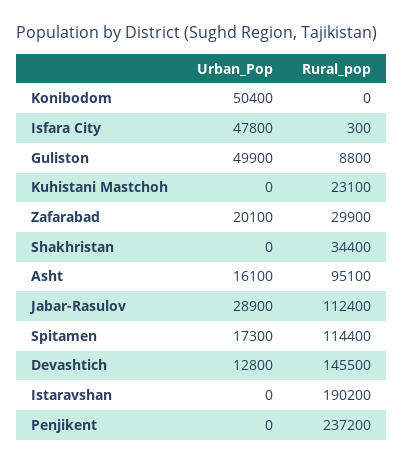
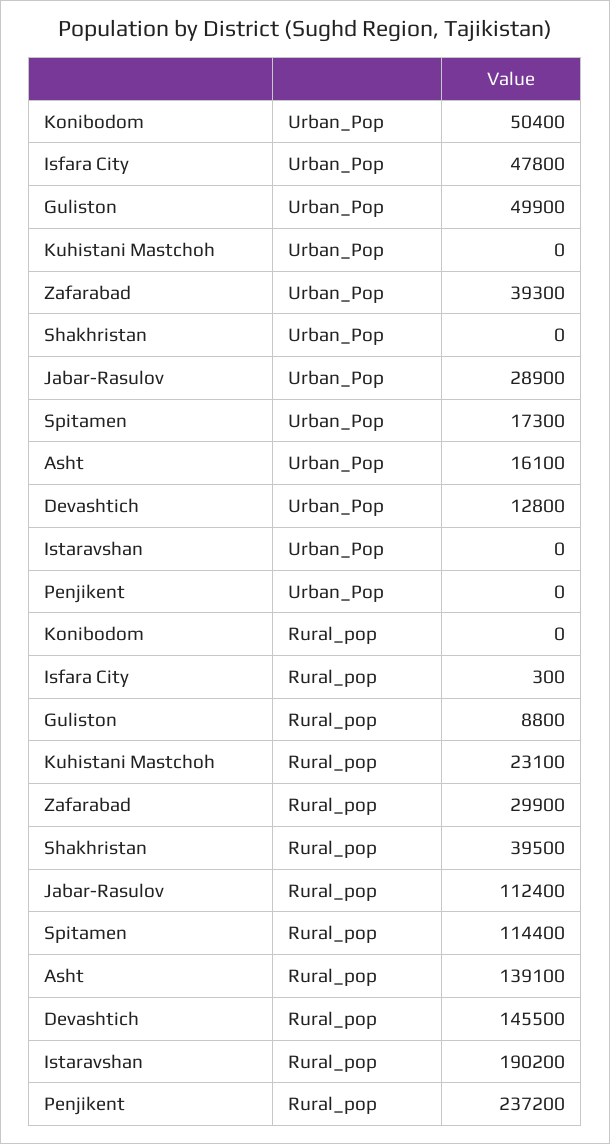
  {
    "Urban_Pop": {
      "Konibodom": 50400,
      "Isfara City": 47800,
      "Guliston": 49900,
      "Kuhistani Mastchoh": 0,
-     "Zafarabad": 20100,
+     "Zafarabad": 39300,
      "Shakhristan": 0,
      "Asht": 16100,
      "Jabar-Rasulov": 28900,
      "Spitamen": 17300,
      "Devashtich": 12800,
      "Istaravshan": 0,
      "Penjikent": 0
    },
    "Rural_pop": {
      "Konibodom": 0,
      "Isfara City": 300,
      "Guliston": 8800,
      "Kuhistani Mastchoh": 23100,
      "Zafarabad": 29900,
-     "Shakhristan": 34400,
+     "Shakhristan": 39500,
-     "Asht": 95100,
+     "Asht": 139100,
      "Jabar-Rasulov": 112400,
      "Spitamen": 114400,
      "Devashtich": 145500,
      "Istaravshan": 190200,
      "Penjikent": 237200
    }
  }

